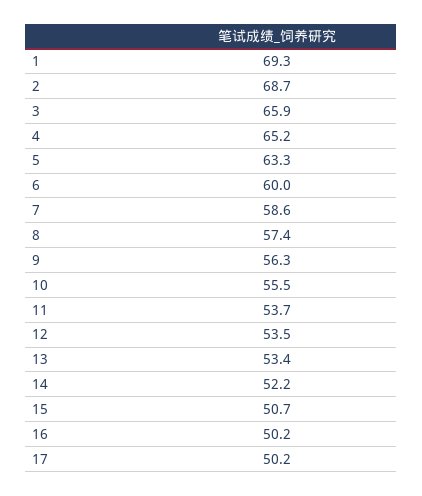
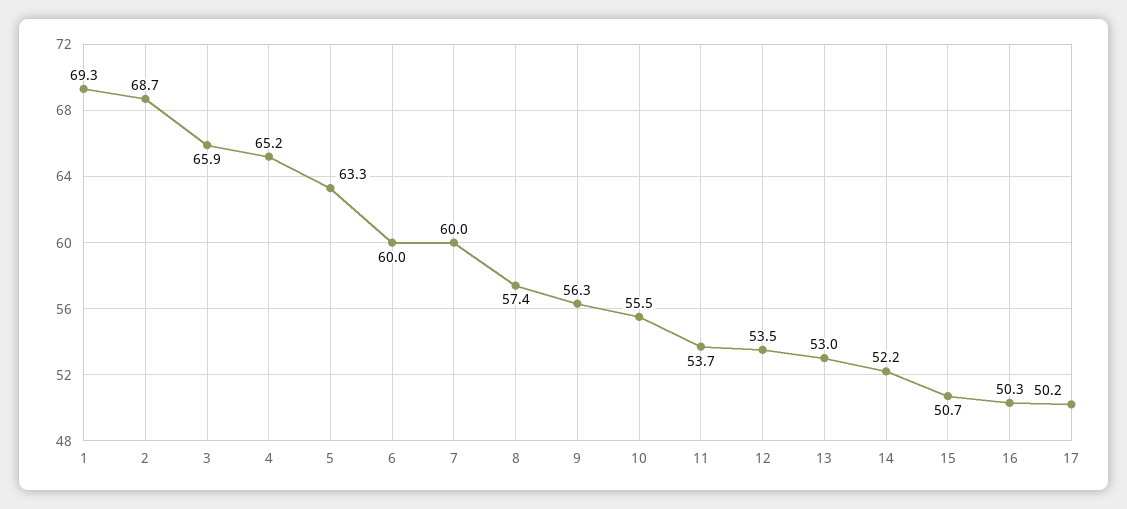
  {
    "1": 69.3,
    "2": 68.7,
    "3": 65.9,
    "4": 65.2,
    "5": 63.3,
    "6": 60,
-   "7": 58.6,
+   "7": 60,
    "8": 57.4,
    "9": 56.3,
    "10": 55.5,
    "11": 53.7,
    "12": 53.5,
-   "13": 53.4,
+   "13": 53,
    "14": 52.2,
    "15": 50.7,
-   "16": 50.2,
+   "16": 50.3,
    "17": 50.2
  }

